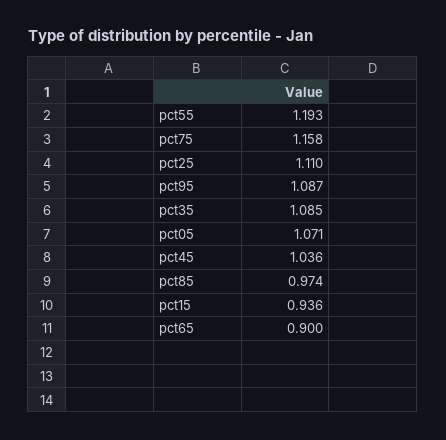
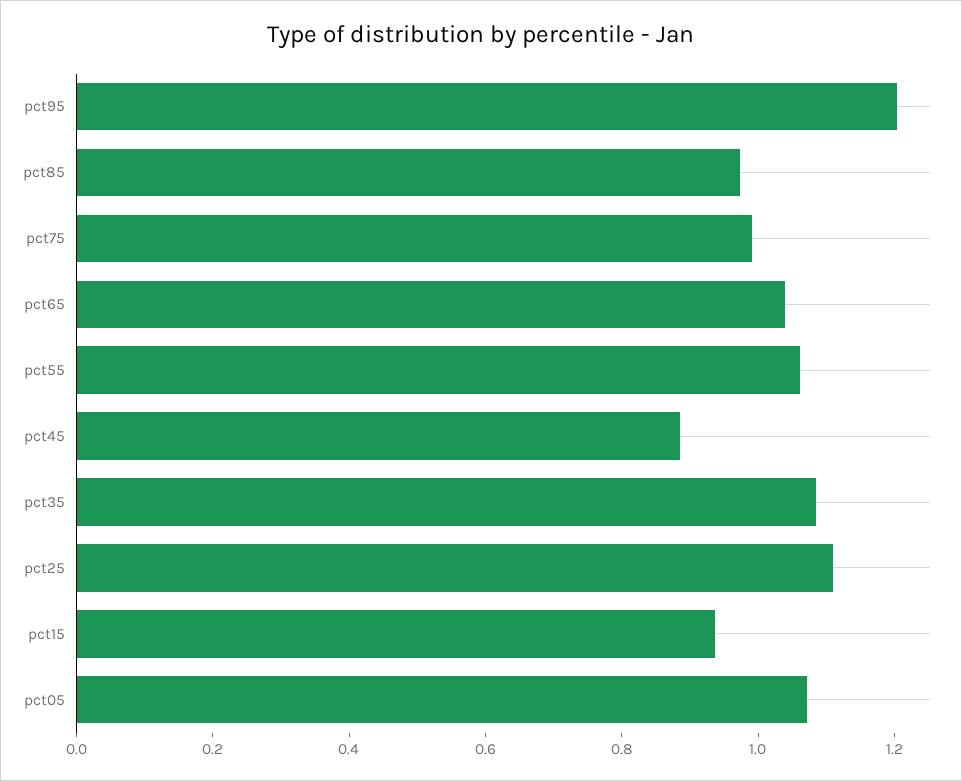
  {
-   "pct55": 1.193,
+   "pct55": 1.05,
-   "pct75": 1.158,
+   "pct75": 1,
    "pct25": 1.11,
-   "pct95": 1.087,
+   "pct95": 1.2,
    "pct35": 1.085,
    "pct05": 1.071,
-   "pct45": 1.036,
+   "pct45": 0.9,
    "pct85": 0.974,
    "pct15": 0.936,
-   "pct65": 0.9
+   "pct65": 1.05
  }

